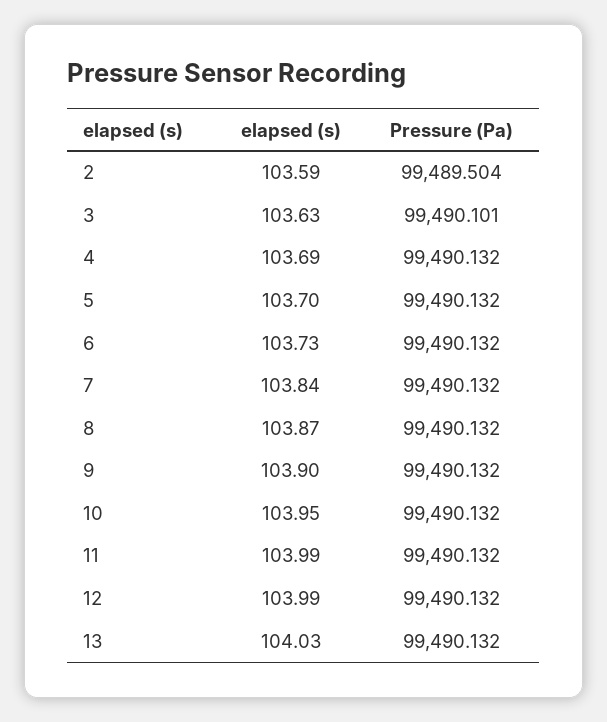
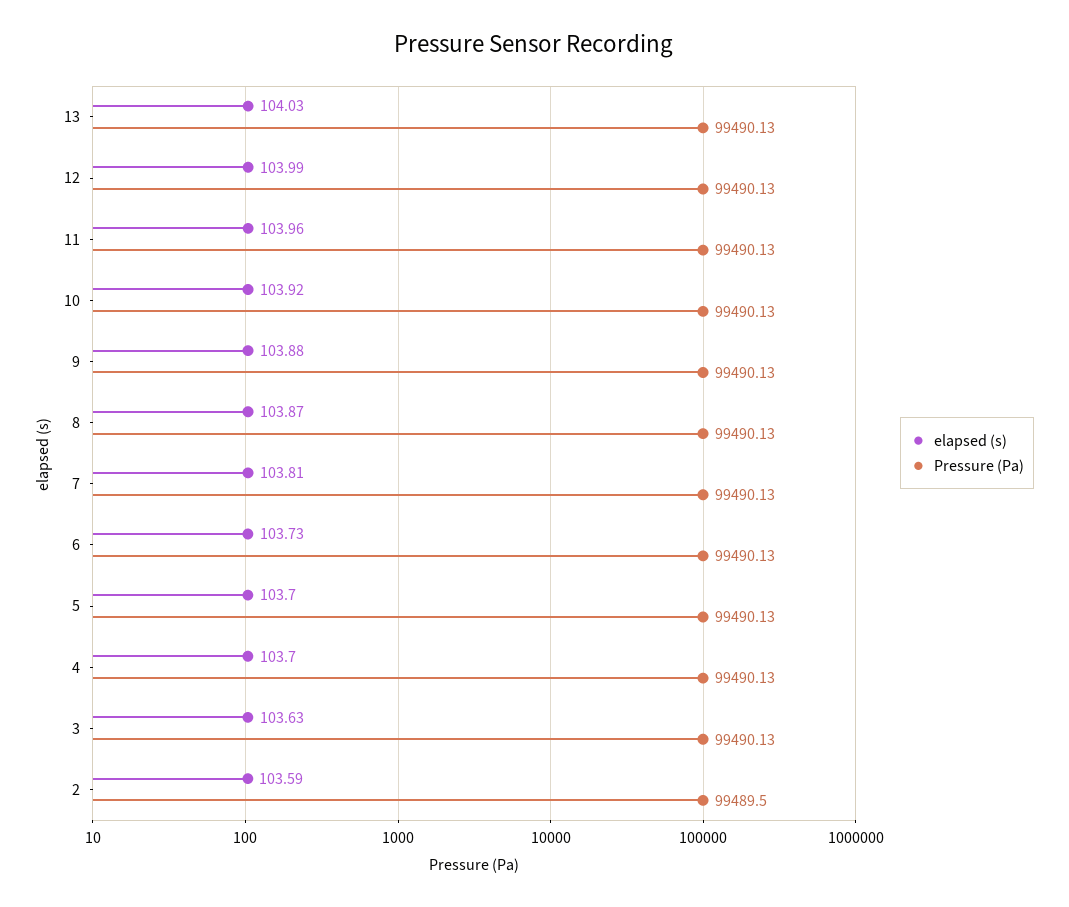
  {
    "elapsed (s)": {
      "2": 103.59,
      "3": 103.63,
-     "4": 103.69,
+     "4": 103.7,
      "5": 103.7,
      "6": 103.73,
-     "7": 103.84,
+     "7": 103.81,
      "8": 103.87,
-     "9": 103.9,
+     "9": 103.88,
-     "10": 103.95,
+     "10": 103.92,
-     "11": 103.99,
+     "11": 103.96,
      "12": 103.99,
      "13": 104.03
    },
    "Pressure (Pa)": {
      "2": 99489.504,
-     "3": 99490.101,
+     "3": 99490.13,
      "4": 99490.132,
      "5": 99490.132,
      "6": 99490.132,
      "7": 99490.132,
      "8": 99490.132,
      "9": 99490.132,
      "10": 99490.132,
      "11": 99490.132,
      "12": 99490.132,
      "13": 99490.132
    }
  }

